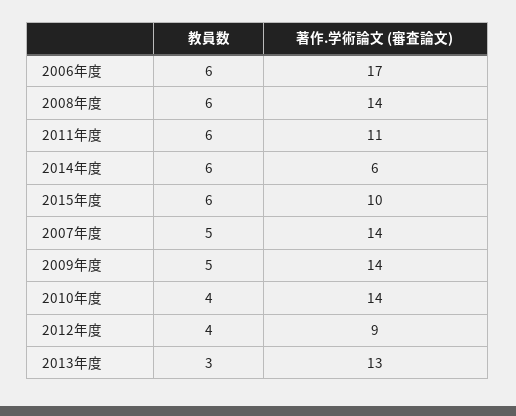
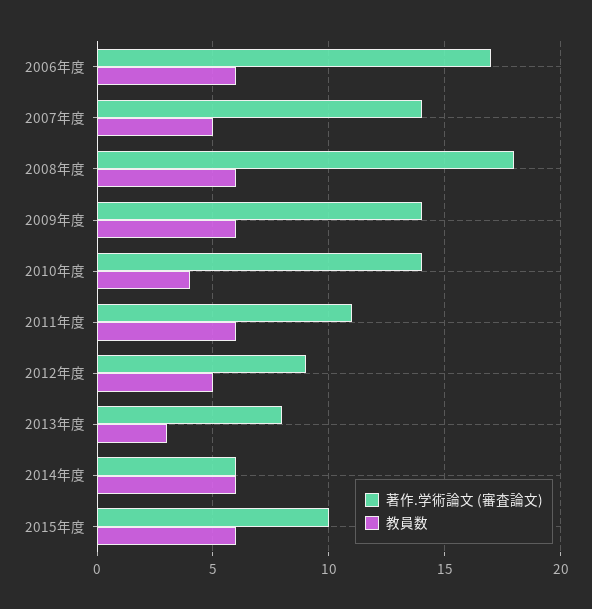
  {
    "教員数": {
      "2006年度": 6,
      "2008年度": 6,
      "2011年度": 6,
      "2014年度": 6,
      "2015年度": 6,
      "2007年度": 5,
-     "2009年度": 5,
+     "2009年度": 6,
      "2010年度": 4,
-     "2012年度": 4,
+     "2012年度": 5,
      "2013年度": 3
    },
    "著作.学術論文 (審査論文)": {
      "2006年度": 17,
-     "2008年度": 14,
+     "2008年度": 18,
      "2011年度": 11,
      "2014年度": 6,
      "2015年度": 10,
      "2007年度": 14,
      "2009年度": 14,
      "2010年度": 14,
      "2012年度": 9,
-     "2013年度": 13
+     "2013年度": 8
    }
  }

